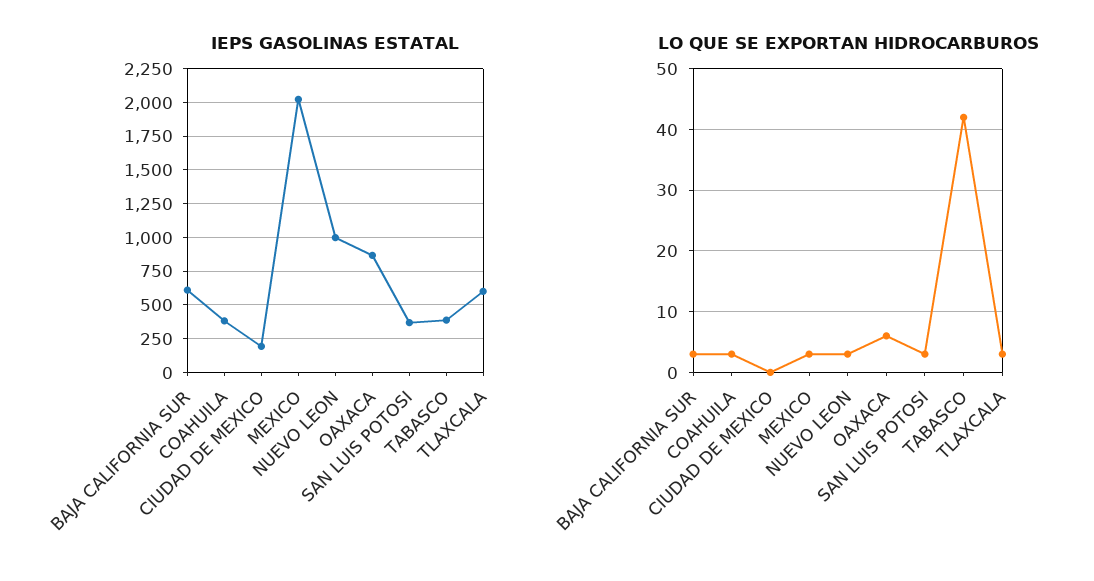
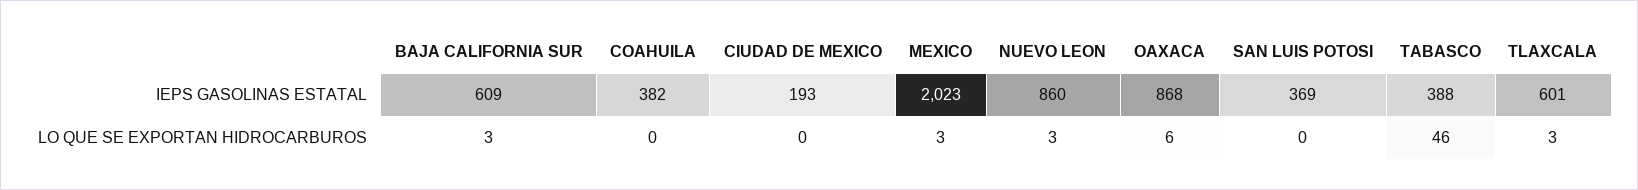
  {
    "IEPS GASOLINAS ESTATAL": {
      "BAJA CALIFORNIA SUR": 609,
      "COAHUILA": 382,
      "CIUDAD DE MEXICO": 193,
      "MEXICO": 2023,
-     "NUEVO LEON": 1000,
+     "NUEVO LEON": 860,
      "OAXACA": 868,
      "SAN LUIS POTOSI": 369,
      "TABASCO": 388,
      "TLAXCALA": 601
    },
    "LO QUE SE EXPORTAN HIDROCARBUROS": {
      "BAJA CALIFORNIA SUR": 3,
-     "COAHUILA": 3,
+     "COAHUILA": 0,
      "CIUDAD DE MEXICO": 0,
      "MEXICO": 3,
      "NUEVO LEON": 3,
      "OAXACA": 6,
-     "SAN LUIS POTOSI": 3,
+     "SAN LUIS POTOSI": 0,
-     "TABASCO": 42,
+     "TABASCO": 46,
      "TLAXCALA": 3
    }
  }

